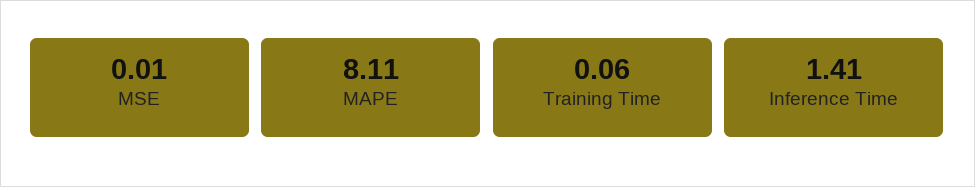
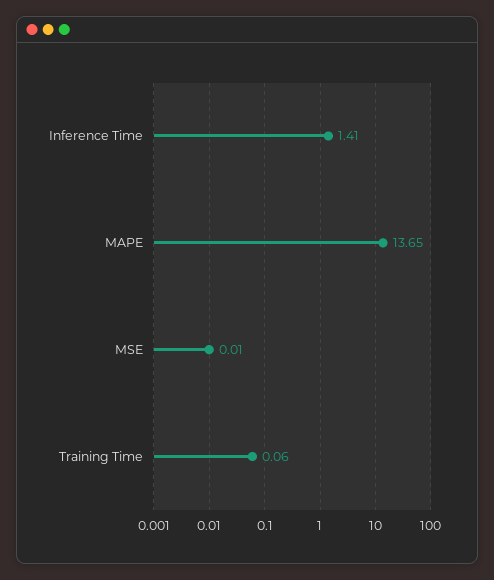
  {
    "MSE": 0.01,
-   "MAPE": 8.11,
+   "MAPE": 13.65,
    "Training Time": 0.06,
    "Inference Time": 1.41
  }

